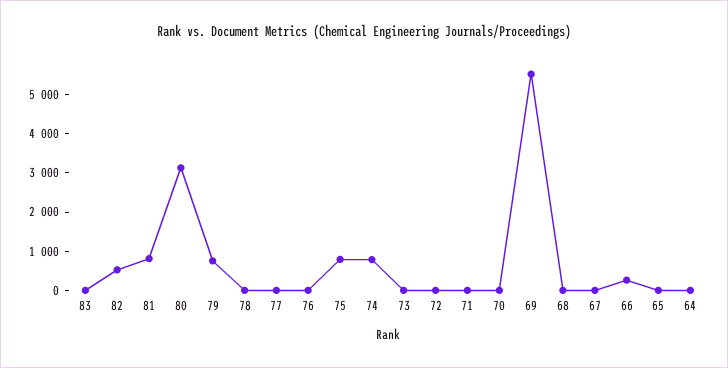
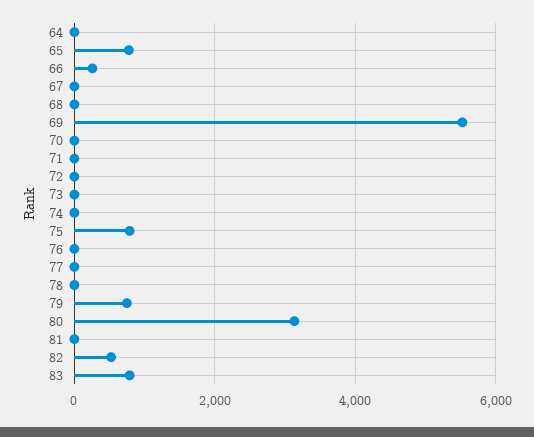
  {
-   "83": 0,
+   "83": 800,
    "82": 600,
-   "81": 750,
+   "81": 0,
    "80": 3200,
    "79": 800,
    "78": 0,
    "77": 0,
    "76": 0,
    "75": 800,
-   "74": 750,
+   "74": 0,
    "73": 0,
    "72": 0,
    "71": 0,
    "70": 0,
    "69": 5600,
    "68": 0,
    "67": 0,
    "66": 200,
-   "65": 0,
+   "65": 800,
    "64": 0
  }

